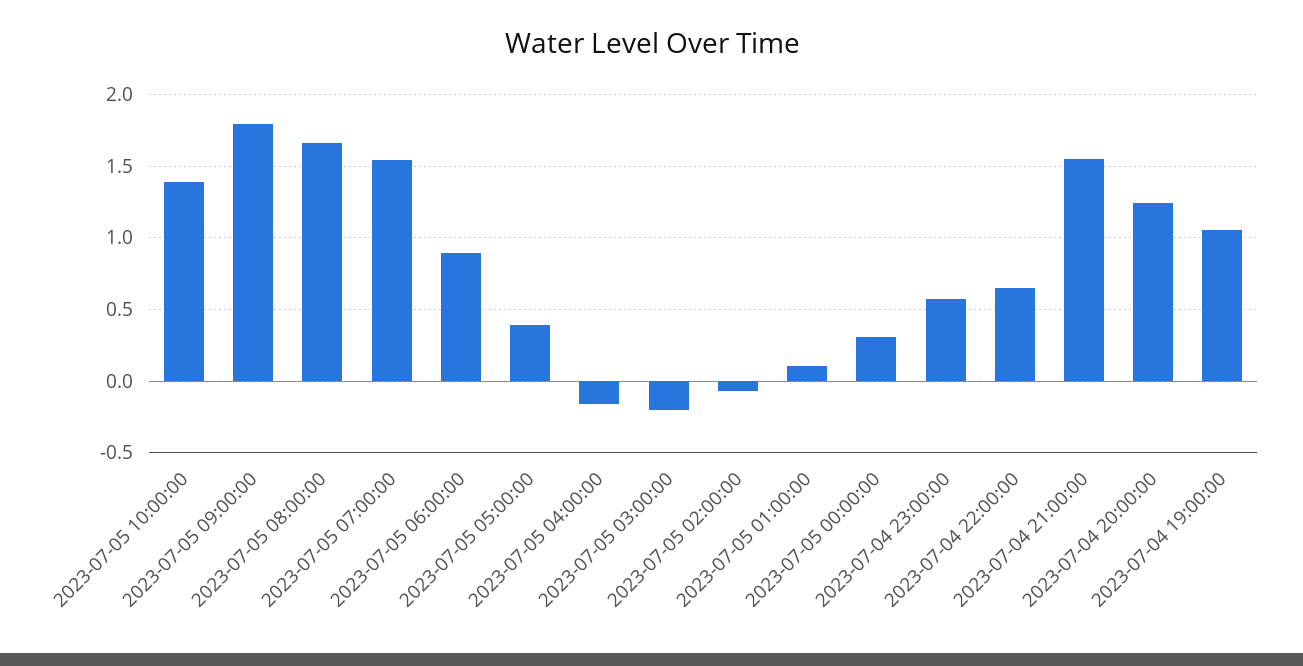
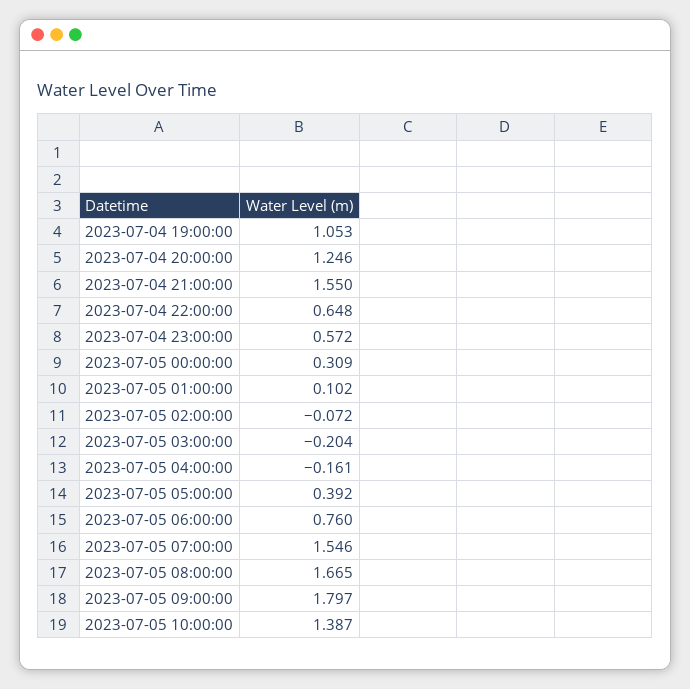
  {
    "2023-07-05 10:00:00": 1.387,
    "2023-07-05 09:00:00": 1.797,
    "2023-07-05 08:00:00": 1.665,
    "2023-07-05 07:00:00": 1.546,
-   "2023-07-05 06:00:00": 0.9,
+   "2023-07-05 06:00:00": 0.76,
    "2023-07-05 05:00:00": 0.392,
    "2023-07-05 04:00:00": -0.161,
    "2023-07-05 03:00:00": -0.204,
    "2023-07-05 02:00:00": -0.072,
    "2023-07-05 01:00:00": 0.102,
    "2023-07-05 00:00:00": 0.309,
    "2023-07-04 23:00:00": 0.572,
    "2023-07-04 22:00:00": 0.648,
    "2023-07-04 21:00:00": 1.55,
    "2023-07-04 20:00:00": 1.246,
    "2023-07-04 19:00:00": 1.053
  }

